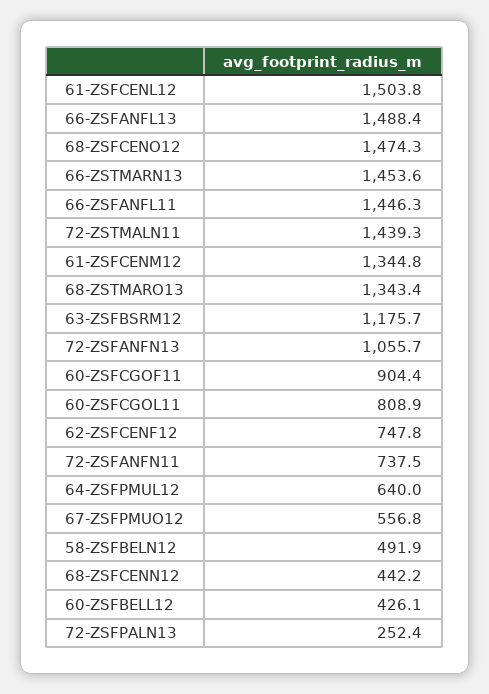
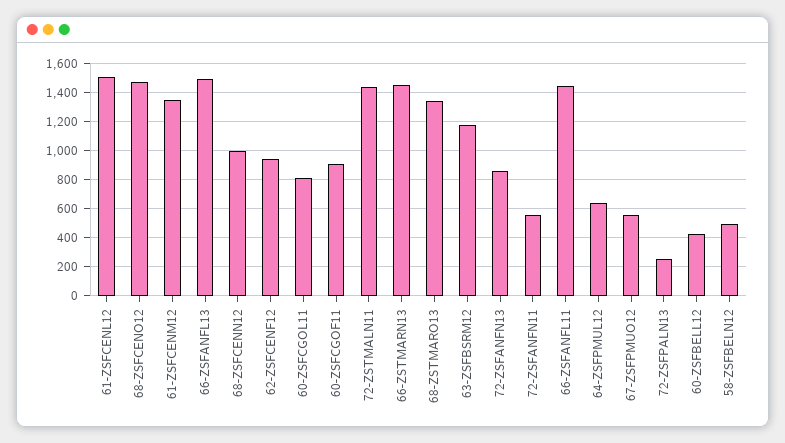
  {
    "61-ZSFCENL12": 1503.8,
    "66-ZSFANFL13": 1488.4,
    "68-ZSFCENO12": 1474.3,
    "66-ZSTMARN13": 1453.6,
    "66-ZSFANFL11": 1446.3,
    "72-ZSTMALN11": 1439.3,
    "61-ZSFCENM12": 1344.8,
    "68-ZSTMARO13": 1343.4,
    "63-ZSFBSRM12": 1175.7,
-   "72-ZSFANFN13": 1055.7,
+   "72-ZSFANFN13": 850,
    "60-ZSFCGOF11": 904.4,
    "60-ZSFCGOL11": 808.9,
-   "62-ZSFCENF12": 747.8,
+   "62-ZSFCENF12": 950,
-   "72-ZSFANFN11": 737.5,
+   "72-ZSFANFN11": 550,
    "64-ZSFPMUL12": 640,
    "67-ZSFPMUO12": 556.8,
    "58-ZSFBELN12": 491.9,
-   "68-ZSFCENN12": 442.2,
+   "68-ZSFCENN12": 1000,
    "60-ZSFBELL12": 426.1,
    "72-ZSFPALN13": 252.4
  }

